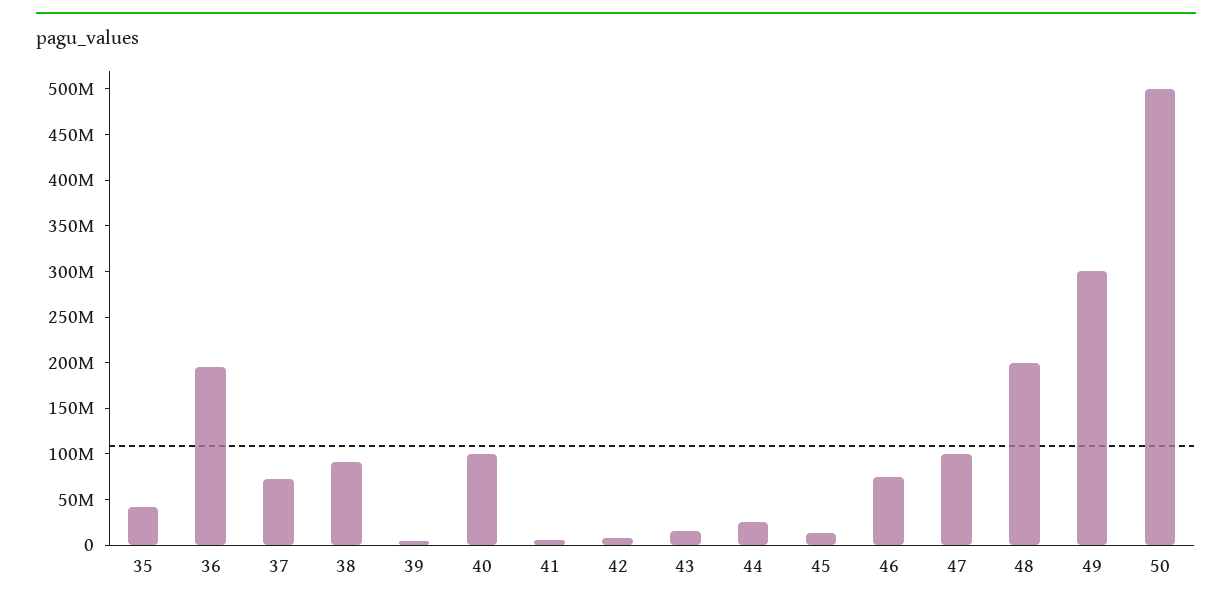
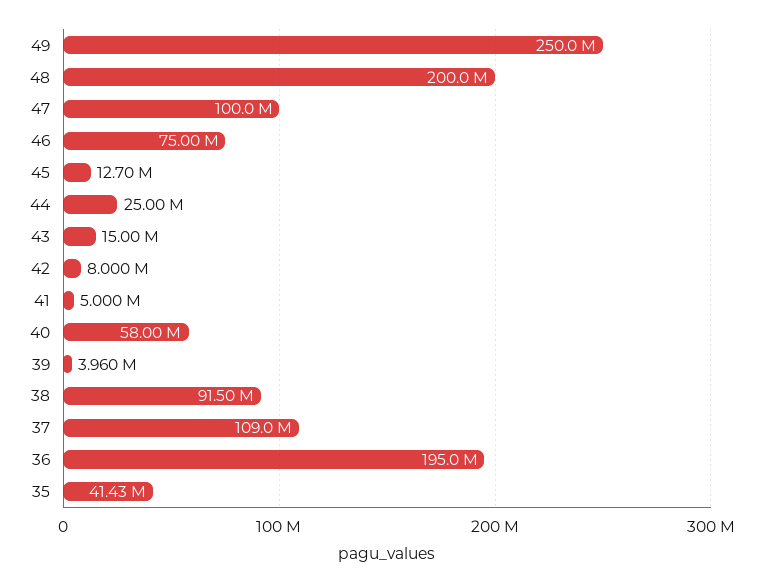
  {
    "35": 41430000,
    "36": 195000000,
-   "37": 70000000,
+   "37": 109000000,
    "38": 91500000,
    "39": 3960000,
-   "40": 100000000,
+   "40": 58000000,
    "41": 5000000,
    "42": 8000000,
    "43": 15000000,
    "44": 25000000,
    "45": 12700000,
    "46": 75000000,
    "47": 100000000,
    "48": 200000000,
-   "49": 300000000,
+   "49": 250000000
-   "50": 500000000
  }

